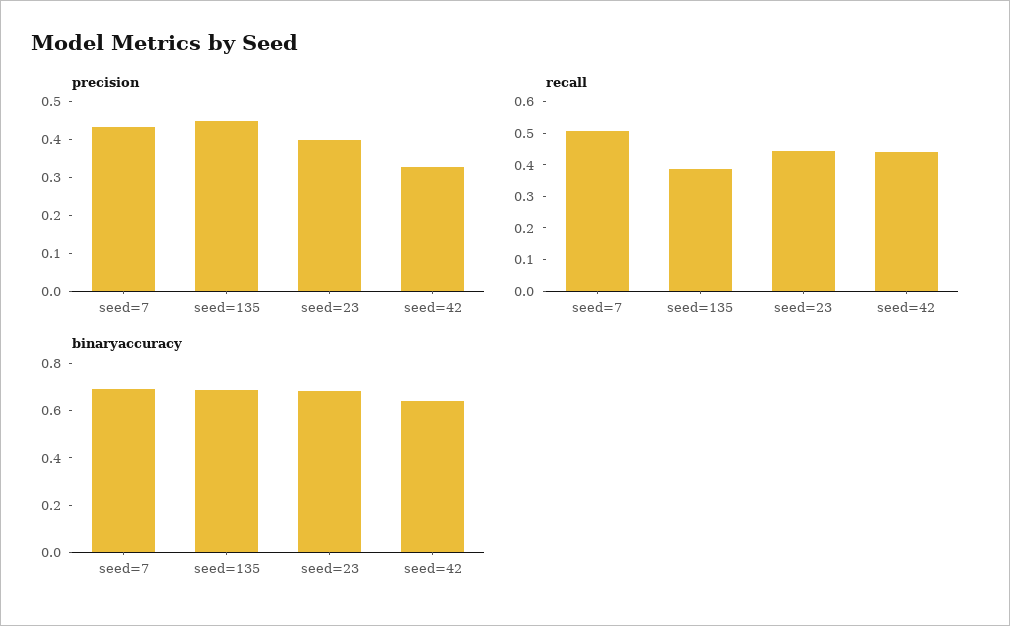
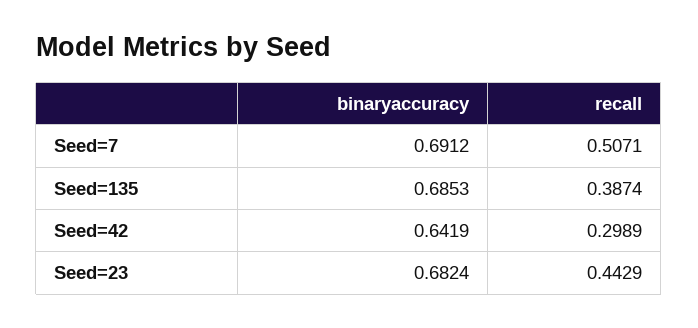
  {
-   "precision": {
-     "seed=7": 0.425,
-     "seed=135": 0.45,
-     "seed=23": 0.4,
-     "seed=42": 0.325
-   },
    "recall": {
      "seed=7": 0.5071,
      "seed=135": 0.3874,
      "seed=23": 0.4429,
-     "seed=42": 0.45
+     "seed=42": 0.2989
    },
    "binaryaccuracy": {
      "seed=7": 0.6912,
      "seed=135": 0.6853,
      "seed=23": 0.6824,
      "seed=42": 0.6419
    }
  }

